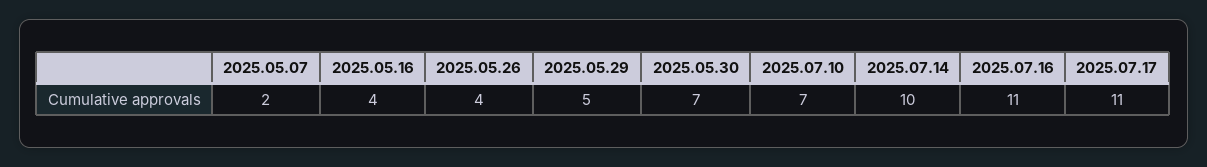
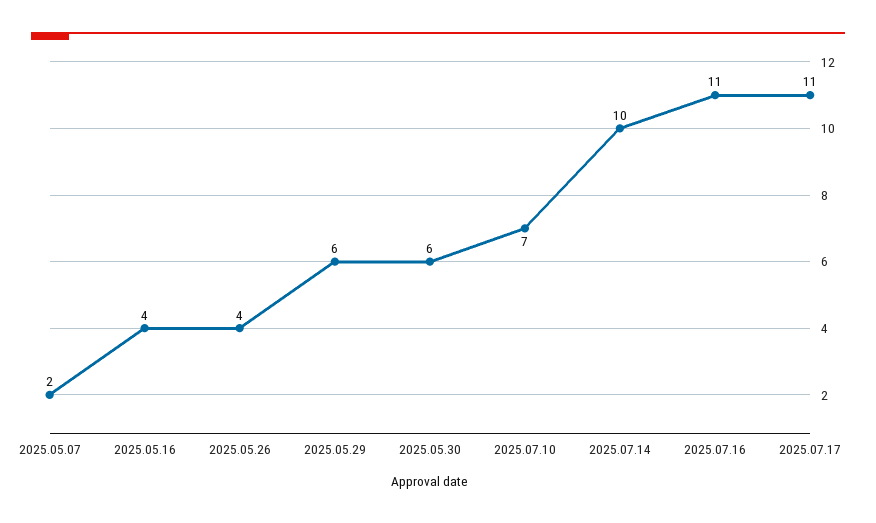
  {
    "2025.05.07": 2,
    "2025.05.16": 4,
    "2025.05.26": 4,
-   "2025.05.29": 5,
+   "2025.05.29": 6,
-   "2025.05.30": 7,
+   "2025.05.30": 6,
    "2025.07.10": 7,
    "2025.07.14": 10,
    "2025.07.16": 11,
    "2025.07.17": 11
  }

